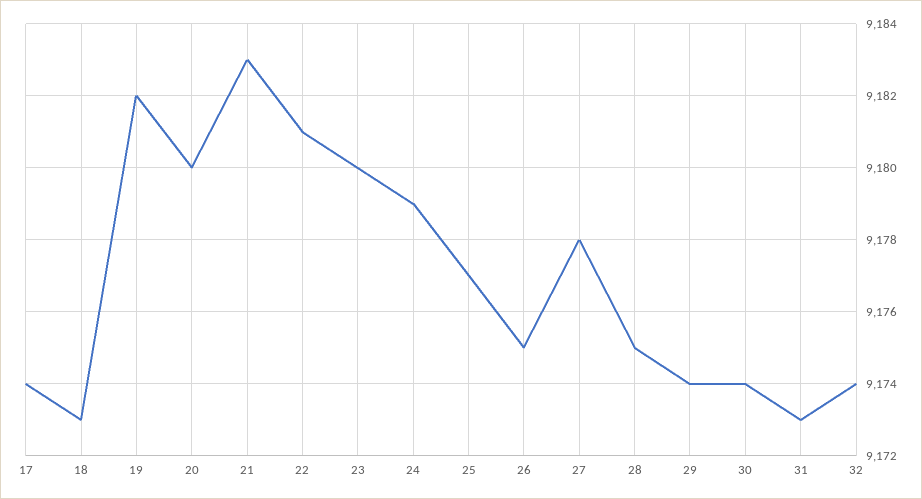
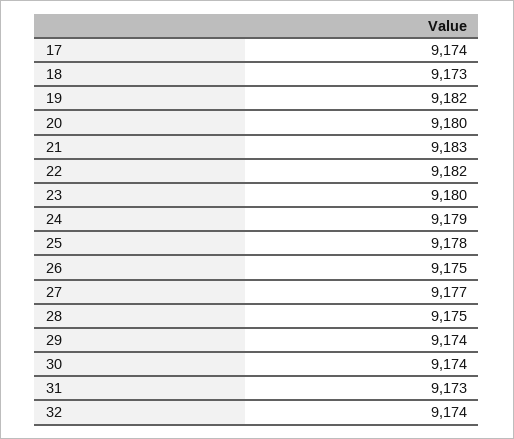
  {
    "17": 9174,
    "18": 9173,
    "19": 9182,
    "20": 9180,
    "21": 9183,
-   "22": 9181,
+   "22": 9182,
    "23": 9180,
    "24": 9179,
-   "25": 9177,
+   "25": 9178,
    "26": 9175,
-   "27": 9178,
+   "27": 9177,
    "28": 9175,
    "29": 9174,
    "30": 9174,
    "31": 9173,
    "32": 9174
  }

